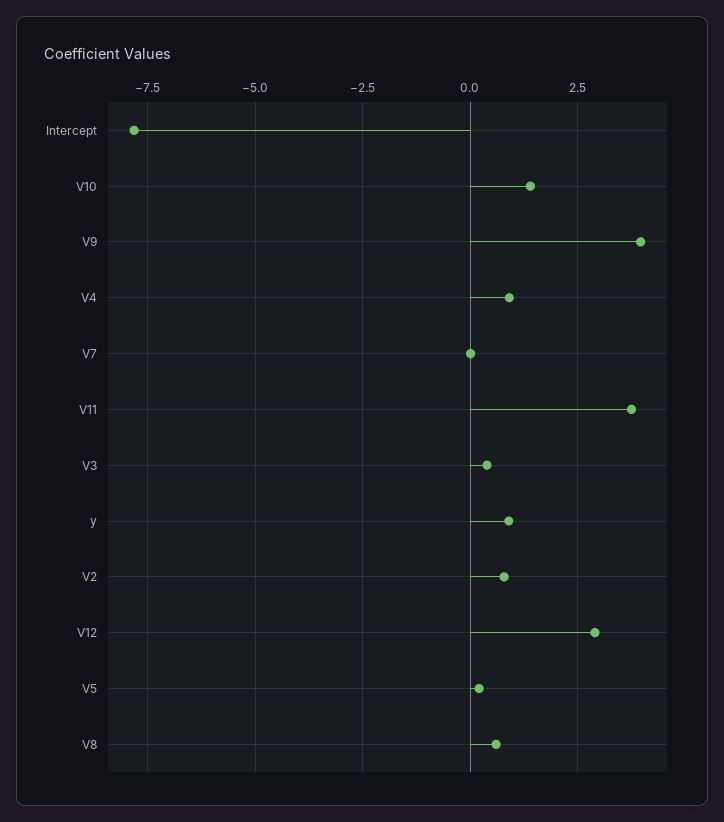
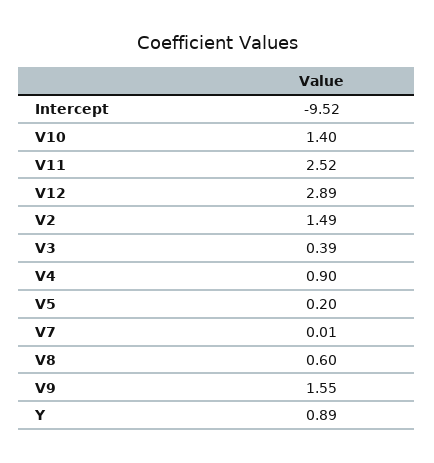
  {
-   "Intercept": -7.75,
+   "Intercept": -9.52,
    "V10": 1.4,
-   "V9": 4,
+   "V9": 1.55,
    "V4": 0.9,
    "V7": 0.01,
-   "V11": 3.75,
+   "V11": 2.52,
    "V3": 0.39,
    "y": 0.89,
-   "V2": 0.75,
+   "V2": 1.49,
    "V12": 2.89,
    "V5": 0.2,
    "V8": 0.6
  }

